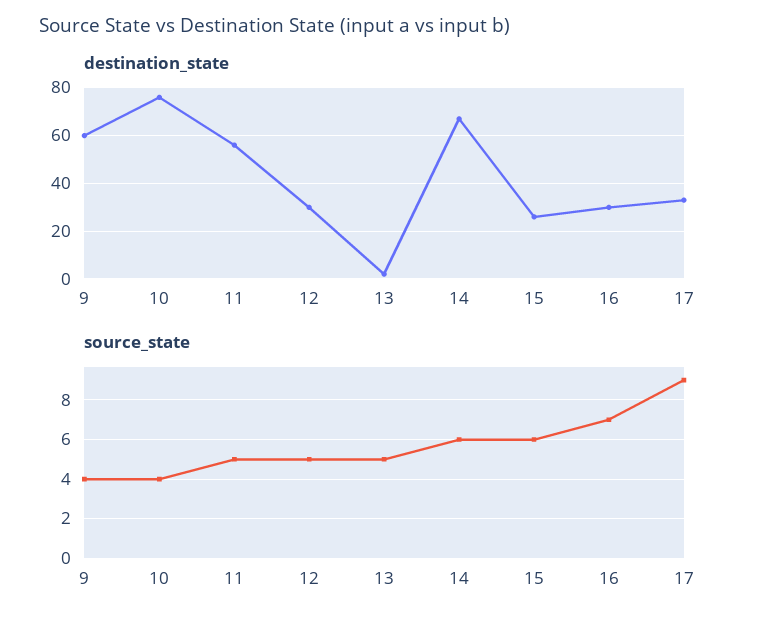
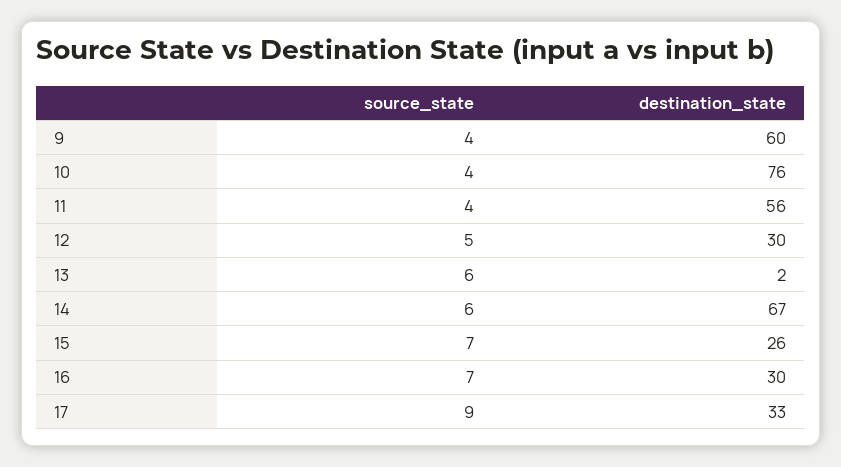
  {
    "destination_state": {
      "9": 60,
      "10": 76,
      "11": 56,
      "12": 30,
      "13": 2,
      "14": 67,
      "15": 26,
      "16": 30,
      "17": 33
    },
    "source_state": {
      "9": 4,
      "10": 4,
-     "11": 5,
+     "11": 4,
      "12": 5,
-     "13": 5,
+     "13": 6,
      "14": 6,
-     "15": 6,
+     "15": 7,
      "16": 7,
      "17": 9
    }
  }

